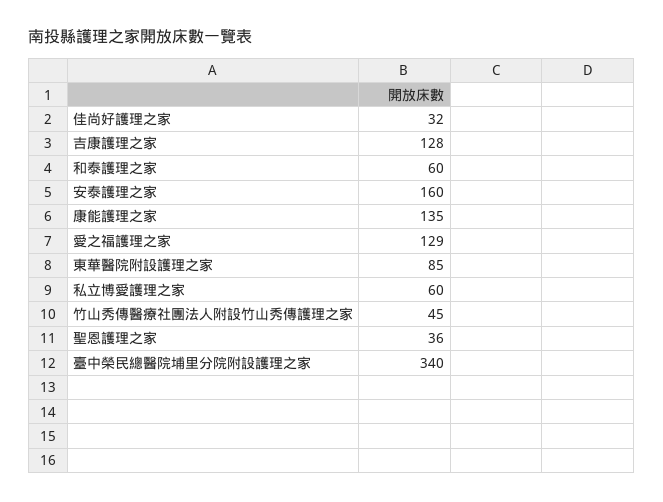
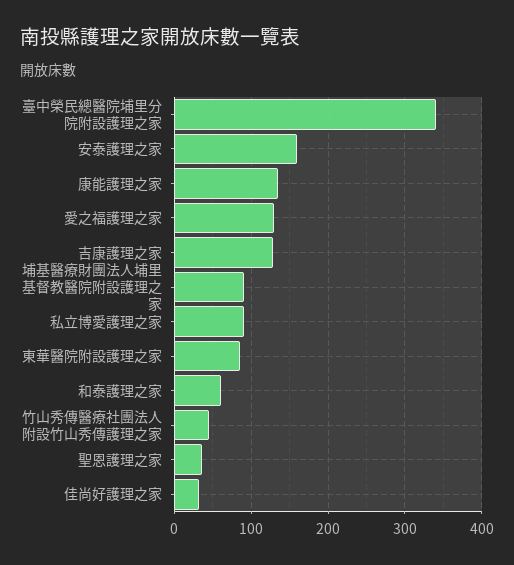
  {
    "佳尚好護理之家": 32,
    "吉康護理之家": 128,
    "和泰護理之家": 60,
    "安泰護理之家": 160,
    "康能護理之家": 135,
    "愛之福護理之家": 129,
    "東華醫院附設護理之家": 85,
-   "私立博愛護理之家": 60,
+   "私立博愛護理之家": 90,
    "竹山秀傳醫療社團法人附設竹山秀傳護理之家": 45,
    "聖恩護理之家": 36,
-   "臺中榮民總醫院埔里分院附設護理之家": 340
+   "臺中榮民總醫院埔里分院附設護理之家": 340,
+   "埔基醫療財團法人埔里基督教醫院附設護理之家": 90
  }

